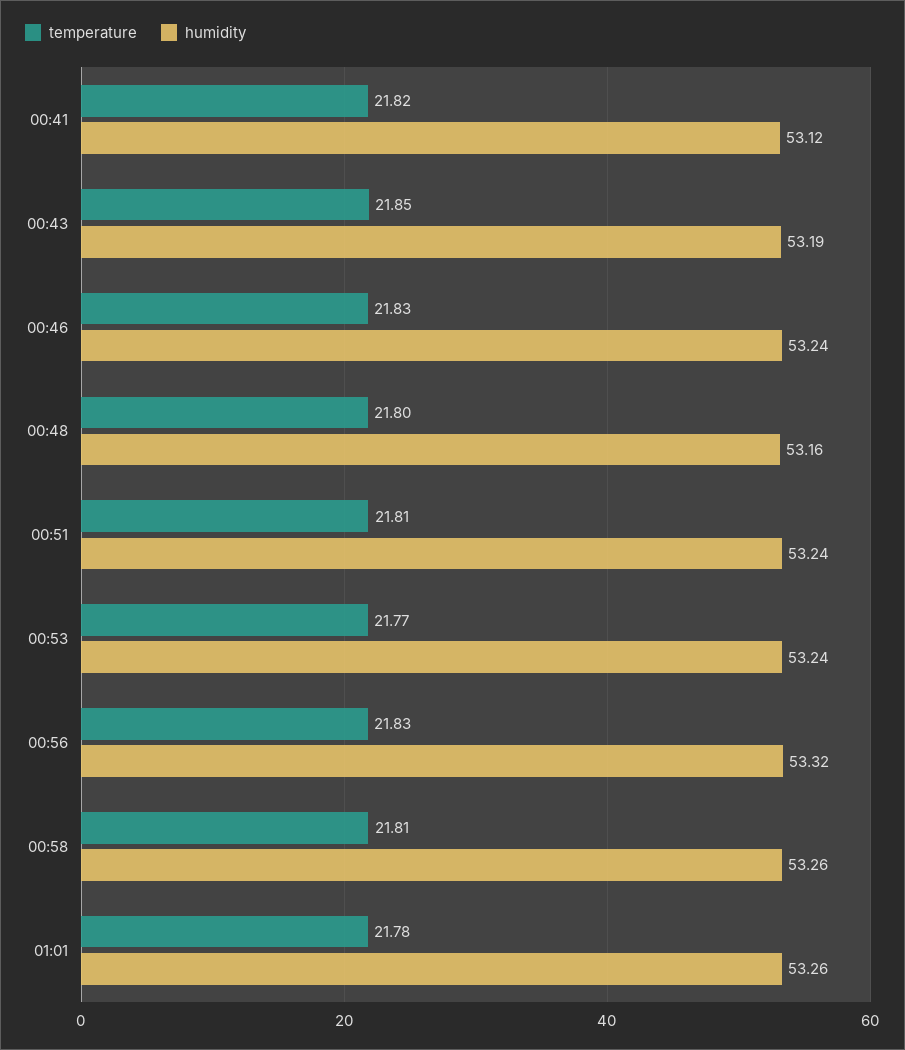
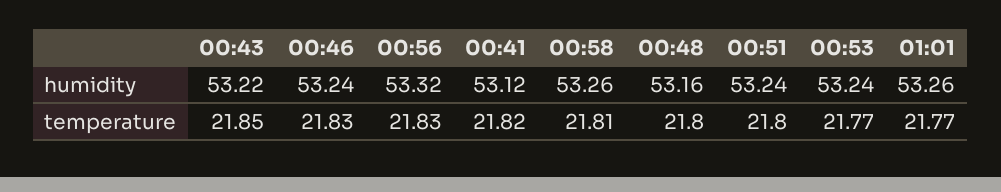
  {
    "temperature": {
      "00:41": 21.82,
      "00:43": 21.85,
      "00:46": 21.83,
      "00:48": 21.8,
-     "00:51": 21.81,
+     "00:51": 21.8,
      "00:53": 21.77,
      "00:56": 21.83,
      "00:58": 21.81,
-     "01:01": 21.78
+     "01:01": 21.77
    },
    "humidity": {
      "00:41": 53.12,
-     "00:43": 53.19,
+     "00:43": 53.22,
      "00:46": 53.24,
      "00:48": 53.16,
      "00:51": 53.24,
      "00:53": 53.24,
      "00:56": 53.32,
      "00:58": 53.26,
      "01:01": 53.26
    }
  }

